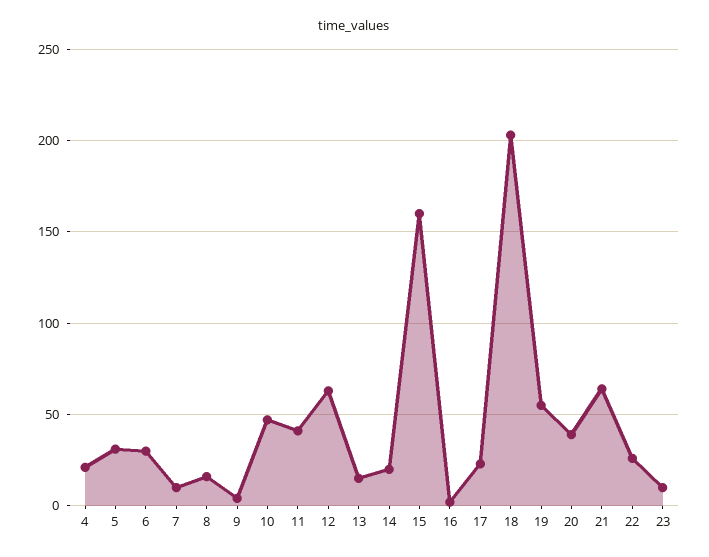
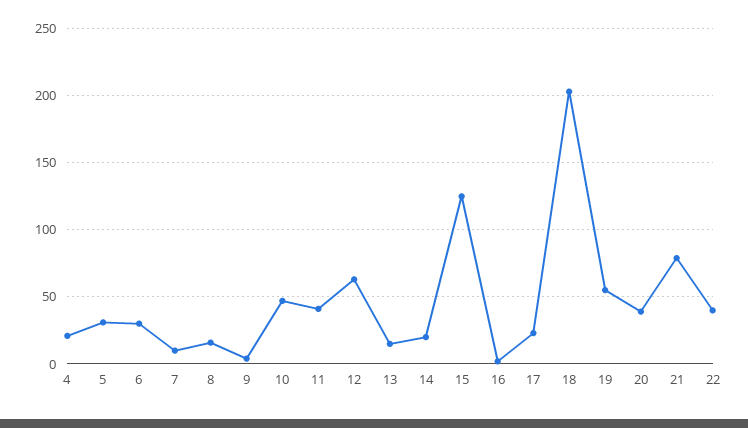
  {
    "4": 20,
    "5": 30,
    "6": 30,
    "7": 10,
    "8": 15,
    "9": 5,
    "10": 45,
    "11": 40,
    "12": 65,
    "13": 15,
    "14": 20,
-   "15": 160,
+   "15": 125,
    "16": 0,
    "17": 25,
    "18": 205,
    "19": 55,
    "20": 40,
-   "21": 65,
+   "21": 80,
-   "22": 25,
+   "22": 40
-   "23": 10
  }

